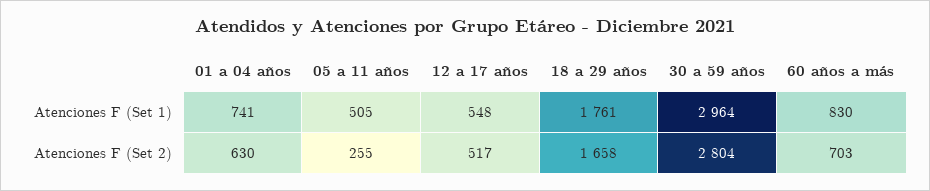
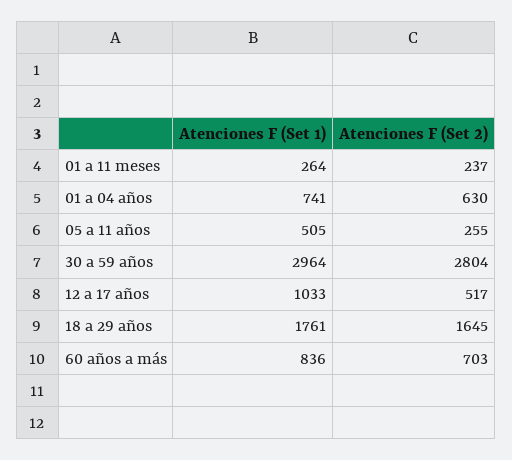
  {
    "01 a 04 años": {
      "Atenciones F (Set 1)": 741,
      "Atenciones F (Set 2)": 630
    },
    "05 a 11 años": {
      "Atenciones F (Set 1)": 505,
      "Atenciones F (Set 2)": 255
    },
    "12 a 17 años": {
-     "Atenciones F (Set 1)": 548,
+     "Atenciones F (Set 1)": 1033,
      "Atenciones F (Set 2)": 517
    },
    "18 a 29 años": {
      "Atenciones F (Set 1)": 1761,
-     "Atenciones F (Set 2)": 1658
+     "Atenciones F (Set 2)": 1645
    },
    "30 a 59 años": {
      "Atenciones F (Set 1)": 2964,
      "Atenciones F (Set 2)": 2804
    },
    "60 años a más": {
-     "Atenciones F (Set 1)": 830,
+     "Atenciones F (Set 1)": 836,
      "Atenciones F (Set 2)": 703
-   }
+   },
+   "01 a 11 meses": {
+     "Atenciones F (Set 1)": 264,
+     "Atenciones F (Set 2)": 237
+   }
  }

